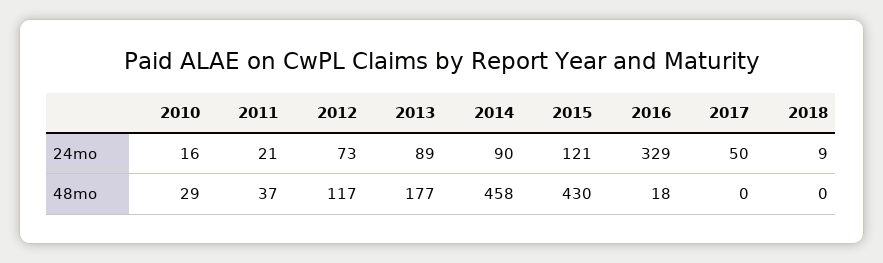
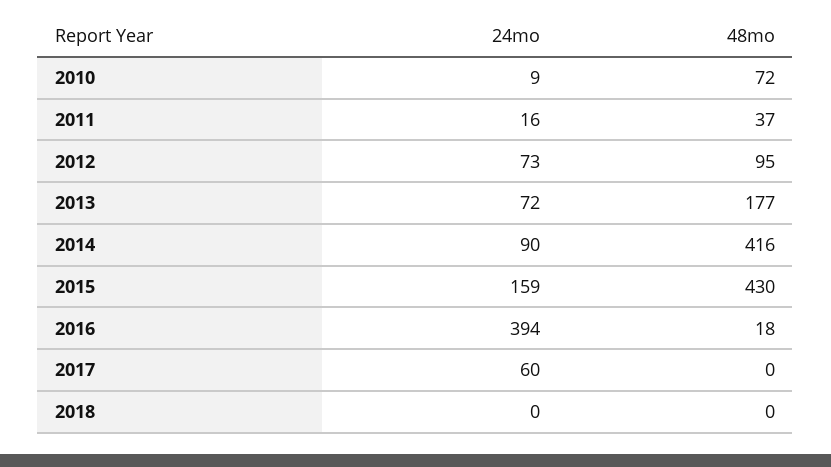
  {
    "2010": {
-     "24mo": 16,
+     "24mo": 9,
-     "48mo": 29
+     "48mo": 72
    },
    "2011": {
-     "24mo": 21,
+     "24mo": 16,
      "48mo": 37
    },
    "2012": {
      "24mo": 73,
-     "48mo": 117
+     "48mo": 95
    },
    "2013": {
-     "24mo": 89,
+     "24mo": 72,
      "48mo": 177
    },
    "2014": {
      "24mo": 90,
-     "48mo": 458
+     "48mo": 416
    },
    "2015": {
-     "24mo": 121,
+     "24mo": 159,
      "48mo": 430
    },
    "2016": {
-     "24mo": 329,
+     "24mo": 394,
      "48mo": 18
    },
    "2017": {
-     "24mo": 50,
+     "24mo": 60,
      "48mo": 0
    },
    "2018": {
-     "24mo": 9,
+     "24mo": 0,
      "48mo": 0
    }
  }

